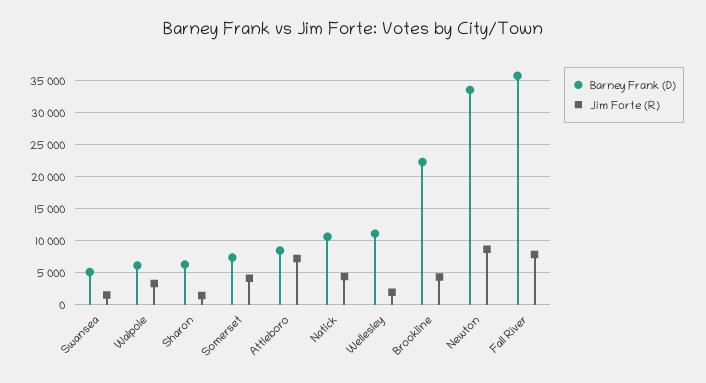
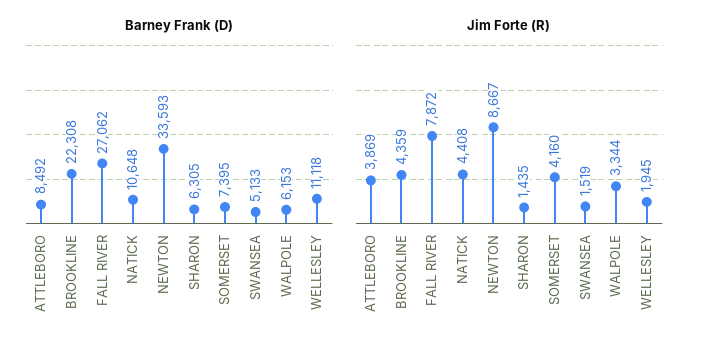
  {
    "Barney Frank (D)": {
      "Swansea": 5133,
      "Walpole": 6153,
      "Sharon": 6305,
      "Somerset": 7395,
      "Attleboro": 8492,
      "Natick": 10648,
      "Wellesley": 11118,
      "Brookline": 22308,
      "Newton": 33593,
-     "Fall River": 36000
+     "Fall River": 27062
    },
    "Jim Forte (R)": {
      "Swansea": 1519,
      "Walpole": 3344,
      "Sharon": 1435,
      "Somerset": 4160,
-     "Attleboro": 7000,
+     "Attleboro": 3869,
      "Natick": 4408,
      "Wellesley": 1945,
      "Brookline": 4359,
      "Newton": 8667,
      "Fall River": 7872
    }
  }

